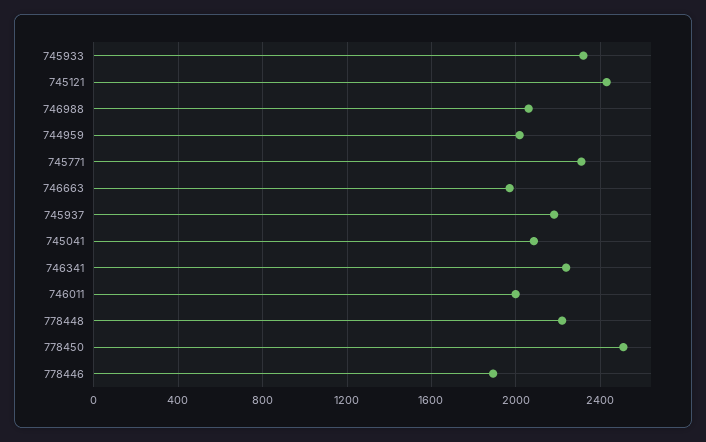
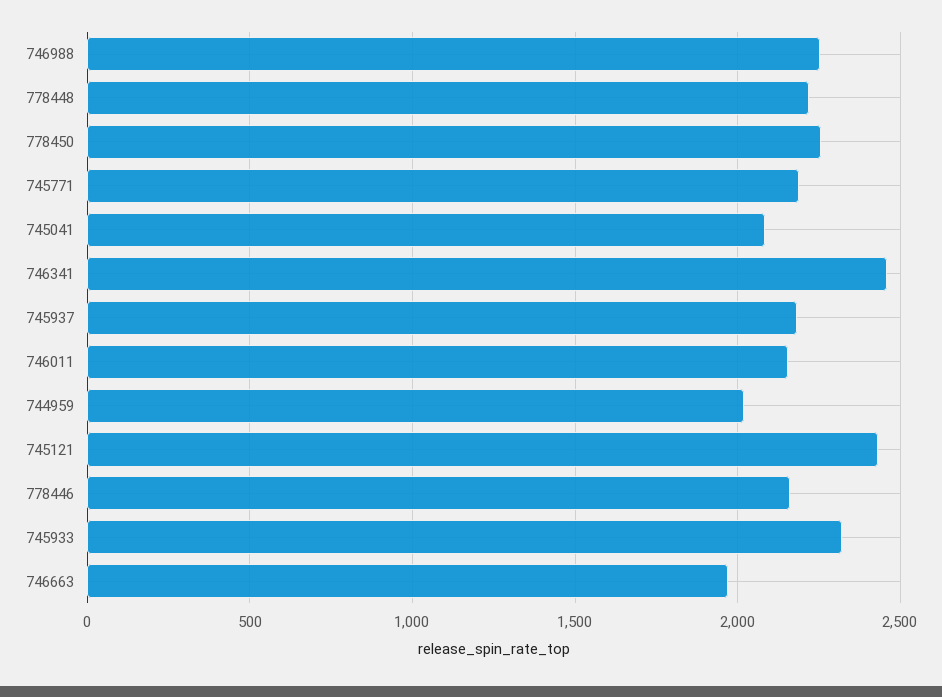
  {
    "745933": 2300,
    "745121": 2450,
-   "746988": 2050,
+   "746988": 2250,
    "744959": 2000,
-   "745771": 2300,
+   "745771": 2200,
    "746663": 1950,
    "745937": 2200,
    "745041": 2100,
-   "746341": 2250,
+   "746341": 2450,
-   "746011": 2000,
+   "746011": 2150,
    "778448": 2200,
-   "778450": 2500,
+   "778450": 2250,
-   "778446": 1900
+   "778446": 2150
  }

